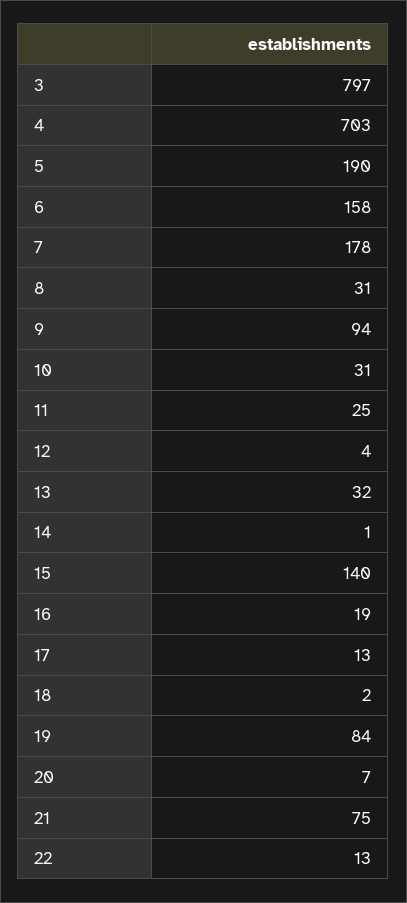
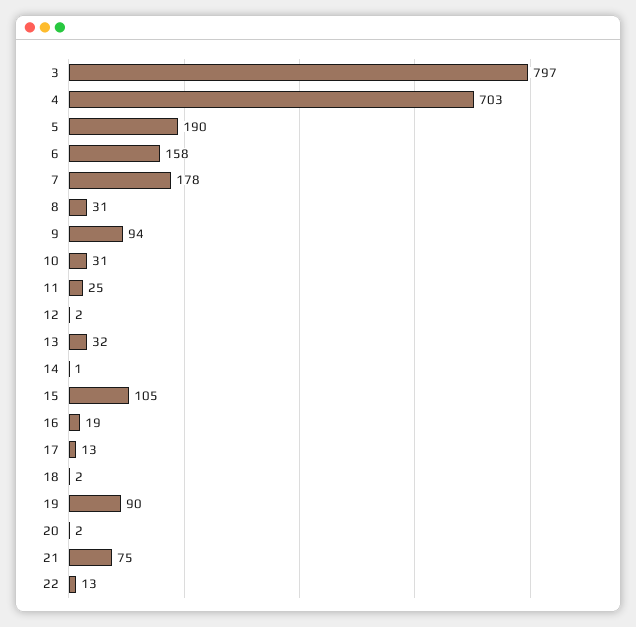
  {
    "3": 797,
    "4": 703,
    "5": 190,
    "6": 158,
    "7": 178,
    "8": 31,
    "9": 94,
    "10": 31,
    "11": 25,
-   "12": 4,
+   "12": 2,
    "13": 32,
    "14": 1,
-   "15": 140,
+   "15": 105,
    "16": 19,
    "17": 13,
    "18": 2,
-   "19": 84,
+   "19": 90,
-   "20": 7,
+   "20": 2,
    "21": 75,
    "22": 13
  }

